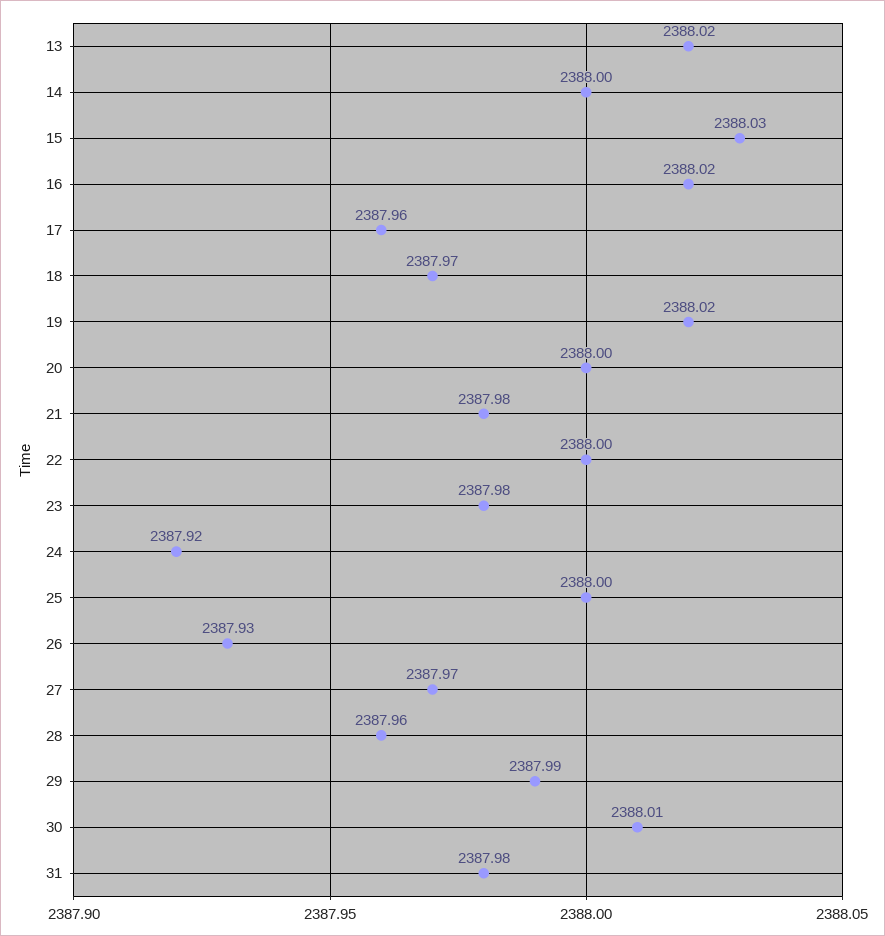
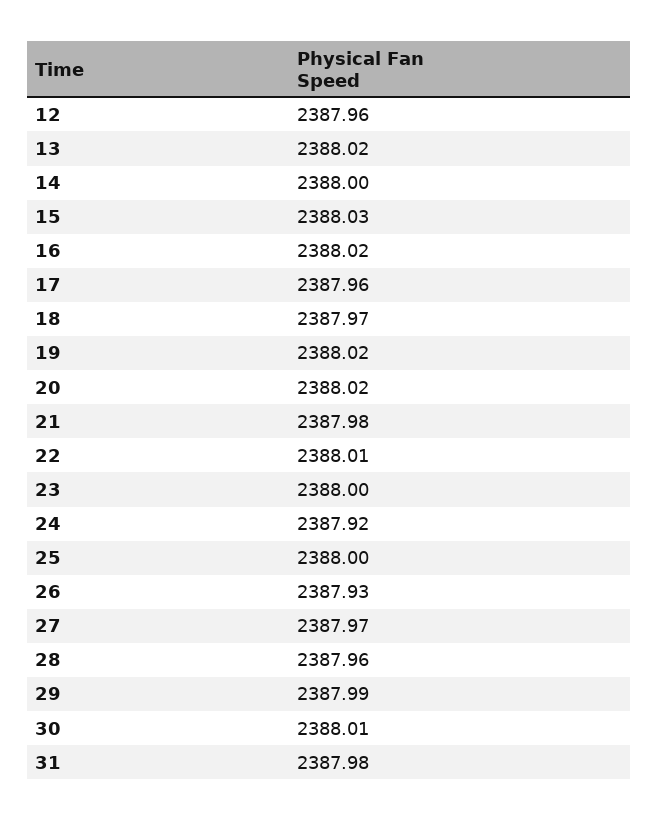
  {
    "13": 2388.02,
    "14": 2388,
    "15": 2388.03,
    "16": 2388.02,
    "17": 2387.96,
    "18": 2387.97,
    "19": 2388.02,
-   "20": 2388,
+   "20": 2388.02,
    "21": 2387.98,
-   "22": 2388,
+   "22": 2388.01,
-   "23": 2387.98,
+   "23": 2388,
    "24": 2387.92,
    "25": 2388,
    "26": 2387.93,
    "27": 2387.97,
    "28": 2387.96,
    "29": 2387.99,
    "30": 2388.01,
-   "31": 2387.98
+   "31": 2387.98,
+   "12": 2387.96
  }

